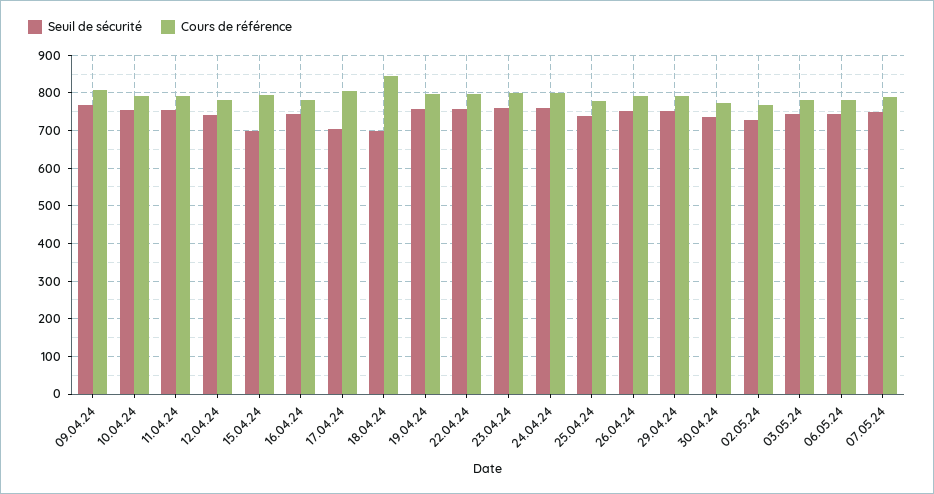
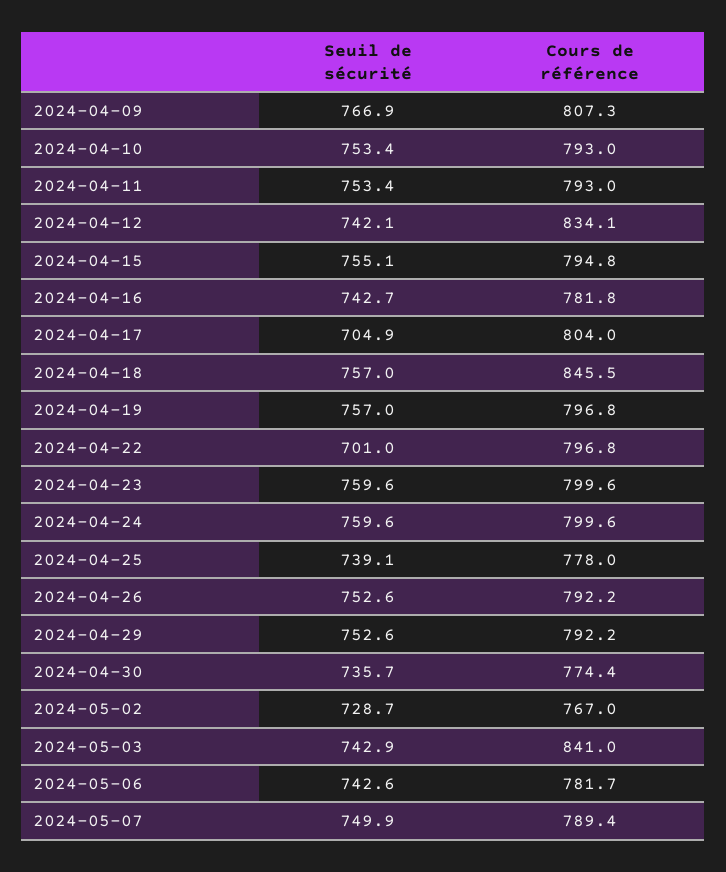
  {
    "Seuil de sécurité": {
      "09.04.24": 766.9,
      "10.04.24": 753.4,
      "11.04.24": 753.4,
      "12.04.24": 742.1,
-     "15.04.24": 700,
+     "15.04.24": 755.1,
      "16.04.24": 742.7,
      "17.04.24": 704.9,
-     "18.04.24": 700,
+     "18.04.24": 757,
      "19.04.24": 757,
-     "22.04.24": 760,
+     "22.04.24": 701,
      "23.04.24": 759.6,
      "24.04.24": 759.6,
      "25.04.24": 739.1,
      "26.04.24": 752.6,
      "29.04.24": 752.6,
      "30.04.24": 735.7,
      "02.05.24": 728.7,
      "03.05.24": 742.9,
      "06.05.24": 742.6,
      "07.05.24": 749.9
    },
    "Cours de référence": {
      "09.04.24": 807.3,
      "10.04.24": 793,
      "11.04.24": 793,
-     "12.04.24": 780,
+     "12.04.24": 834.1,
      "15.04.24": 794.8,
      "16.04.24": 781.8,
      "17.04.24": 804,
      "18.04.24": 845.5,
      "19.04.24": 796.8,
      "22.04.24": 796.8,
      "23.04.24": 799.6,
      "24.04.24": 799.6,
      "25.04.24": 778,
      "26.04.24": 792.2,
      "29.04.24": 792.2,
      "30.04.24": 774.4,
      "02.05.24": 767,
-     "03.05.24": 780,
+     "03.05.24": 841,
      "06.05.24": 781.7,
      "07.05.24": 789.4
    }
  }

